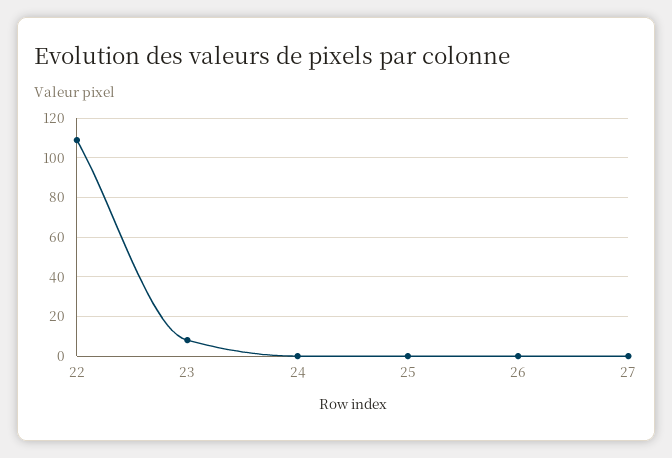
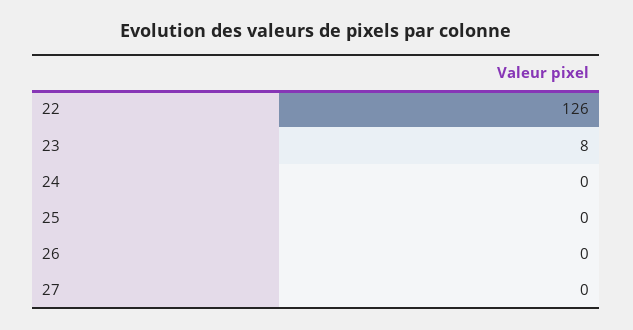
  {
-   "22": 110,
+   "22": 126,
    "23": 8,
    "24": 0,
    "25": 0,
    "26": 0,
    "27": 0
  }

